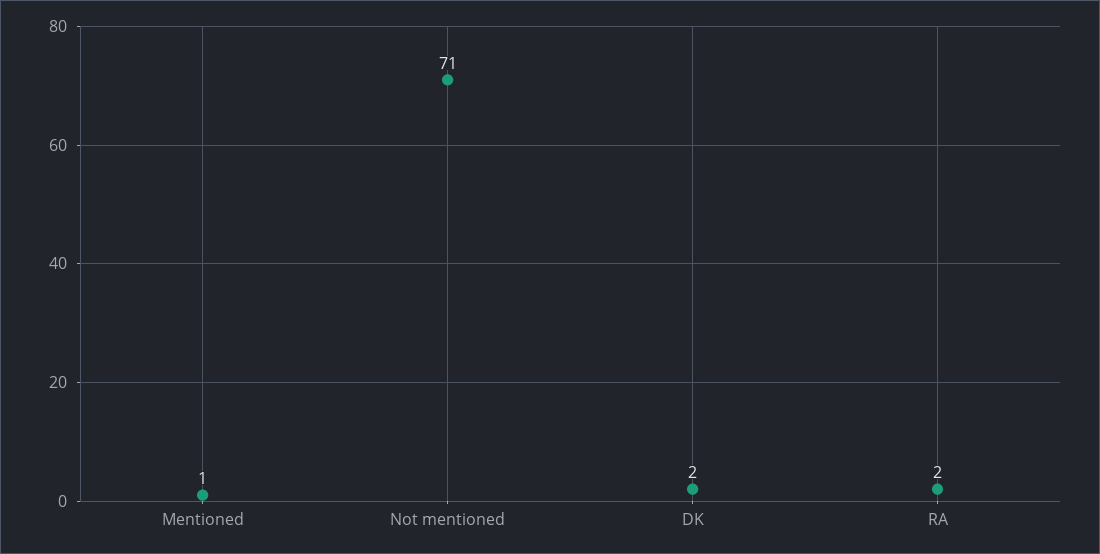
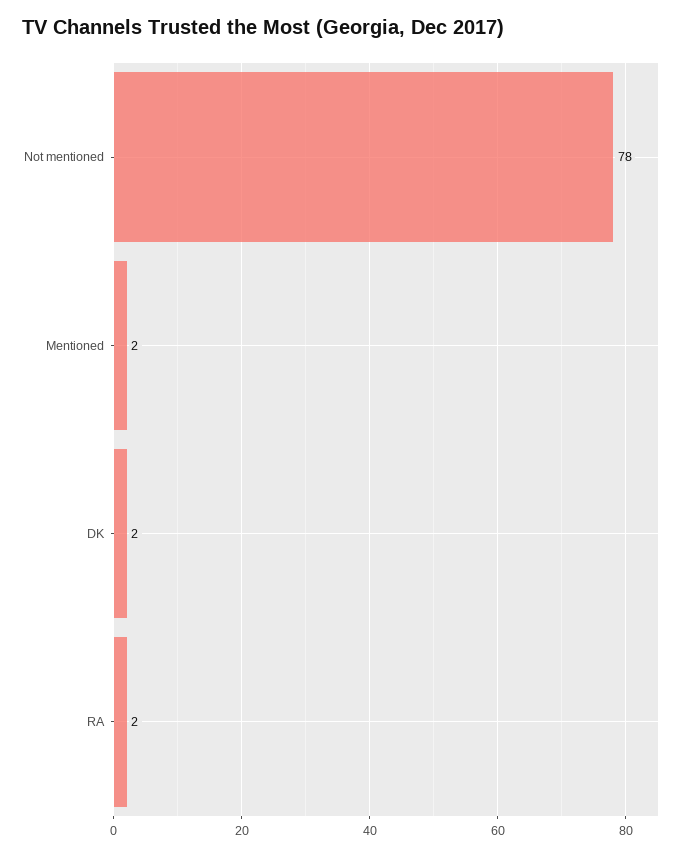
  {
-   "Mentioned": 1,
+   "Mentioned": 2,
-   "Not mentioned": 71,
+   "Not mentioned": 78,
    "DK": 2,
    "RA": 2
  }

